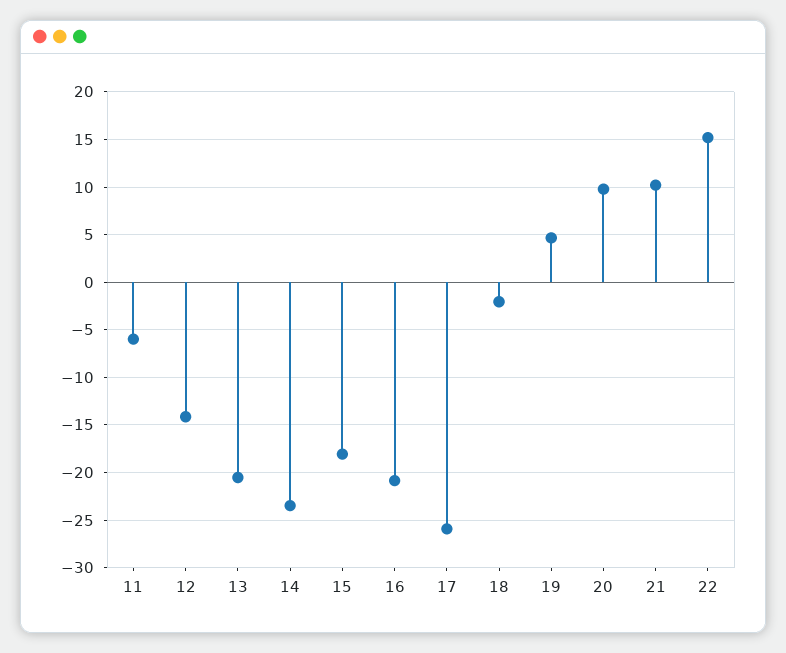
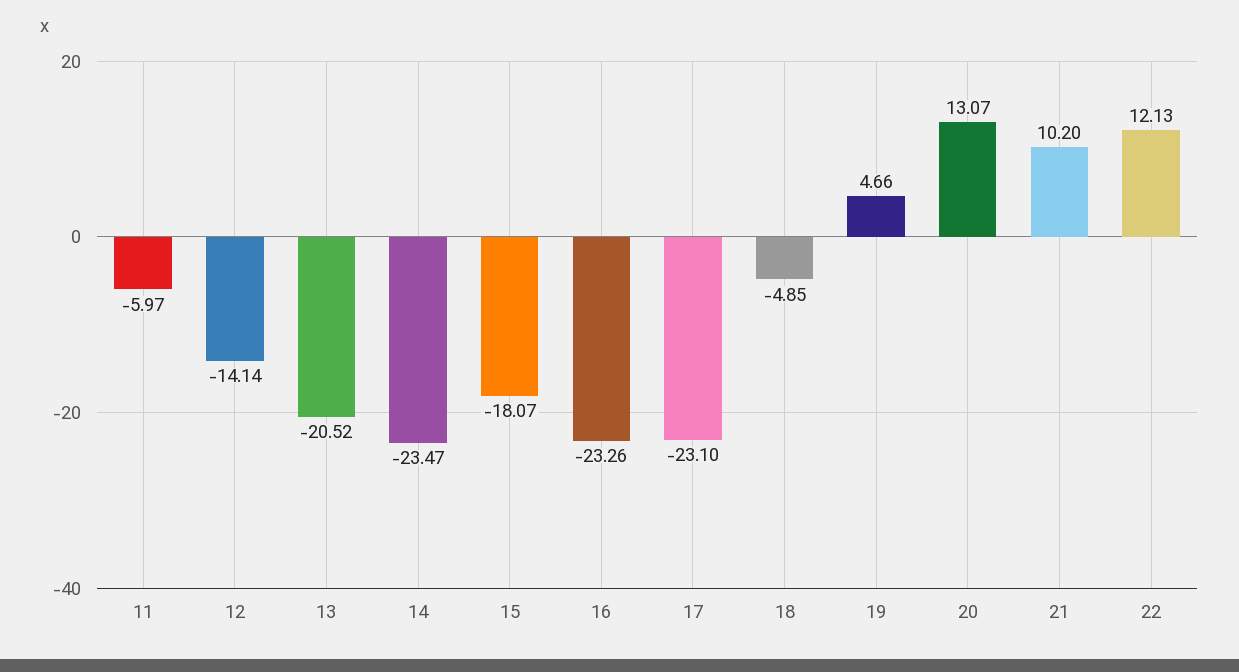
  {
    "11": -5.97,
    "12": -14.14,
    "13": -20.52,
    "14": -23.47,
    "15": -18.07,
-   "16": -21,
+   "16": -23.26,
-   "17": -26,
+   "17": -23.1,
-   "18": -2,
+   "18": -4.85,
    "19": 4.66,
-   "20": 10,
+   "20": 13.07,
    "21": 10.2,
-   "22": 15
+   "22": 12.13
  }

